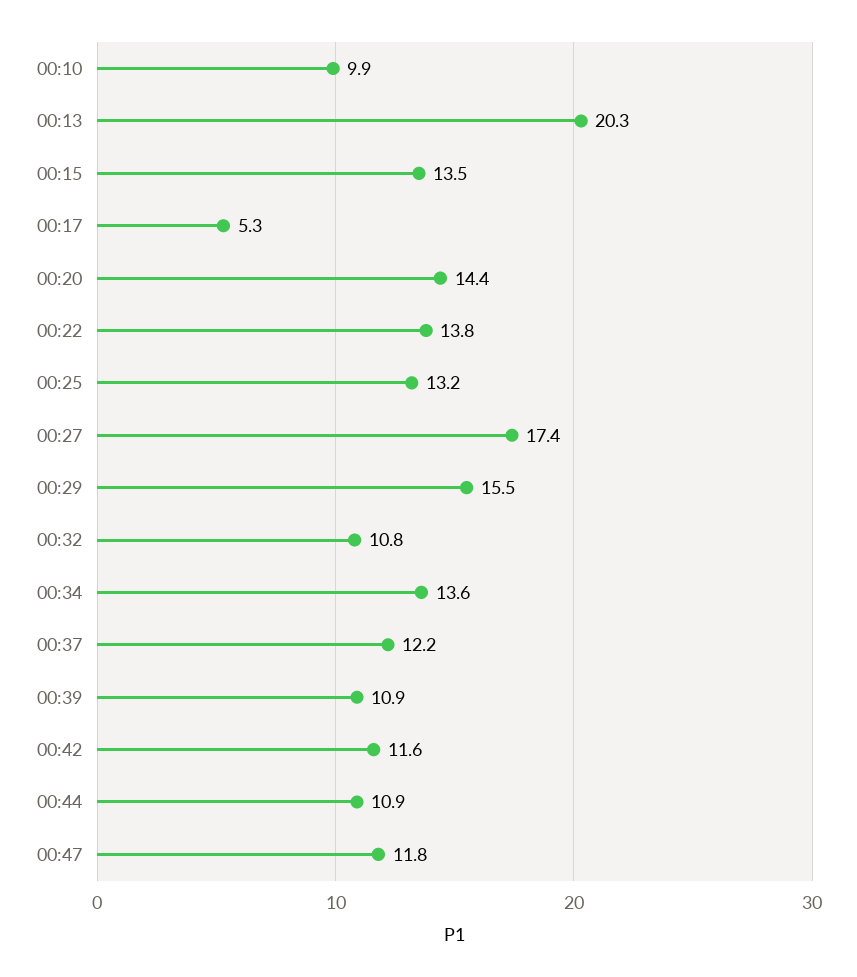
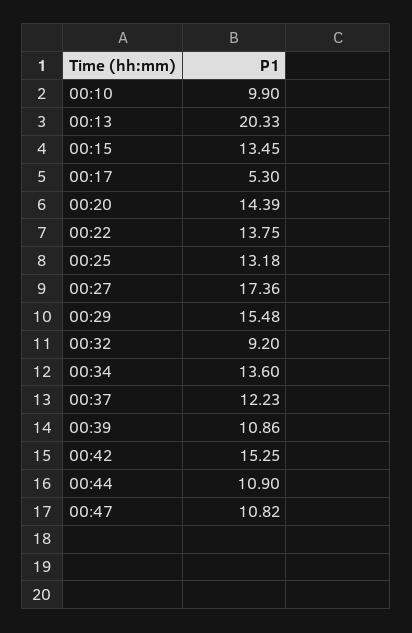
  {
    "00:10": 9.9,
    "00:13": 20.33,
    "00:15": 13.45,
    "00:17": 5.3,
    "00:20": 14.39,
    "00:22": 13.75,
    "00:25": 13.18,
    "00:27": 17.36,
    "00:29": 15.48,
-   "00:32": 10.8,
+   "00:32": 9.2,
    "00:34": 13.6,
    "00:37": 12.23,
    "00:39": 10.86,
-   "00:42": 11.6,
+   "00:42": 15.25,
    "00:44": 10.9,
-   "00:47": 11.8
+   "00:47": 10.82
  }

